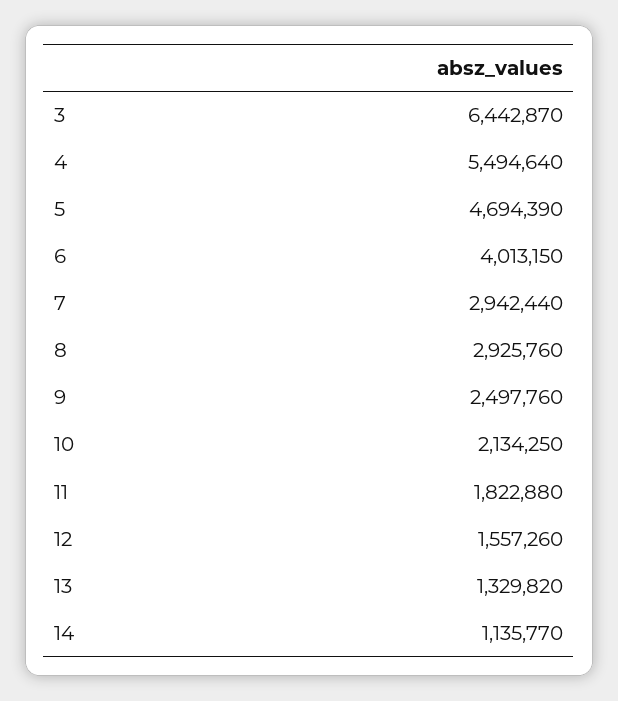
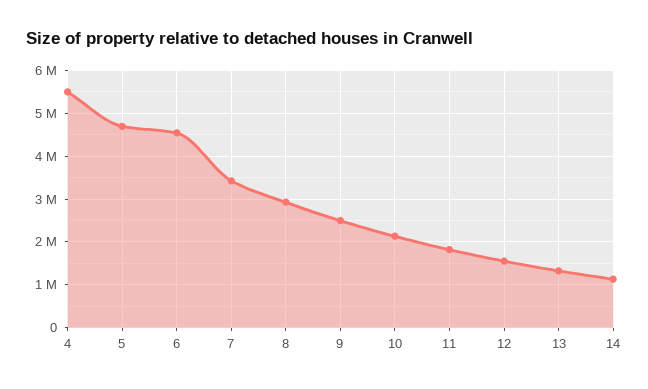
  {
-   "3": 6442870,
    "4": 5494640,
    "5": 4694390,
-   "6": 4013150,
+   "6": 4600000,
-   "7": 2942440,
+   "7": 3400000,
    "8": 2925760,
    "9": 2497760,
    "10": 2134250,
    "11": 1822880,
    "12": 1557260,
    "13": 1329820,
    "14": 1135770
  }

